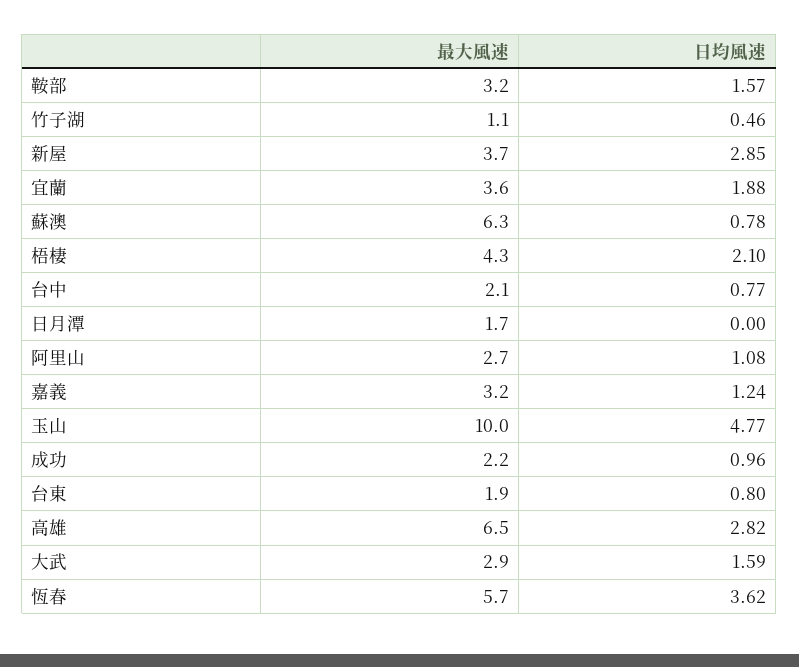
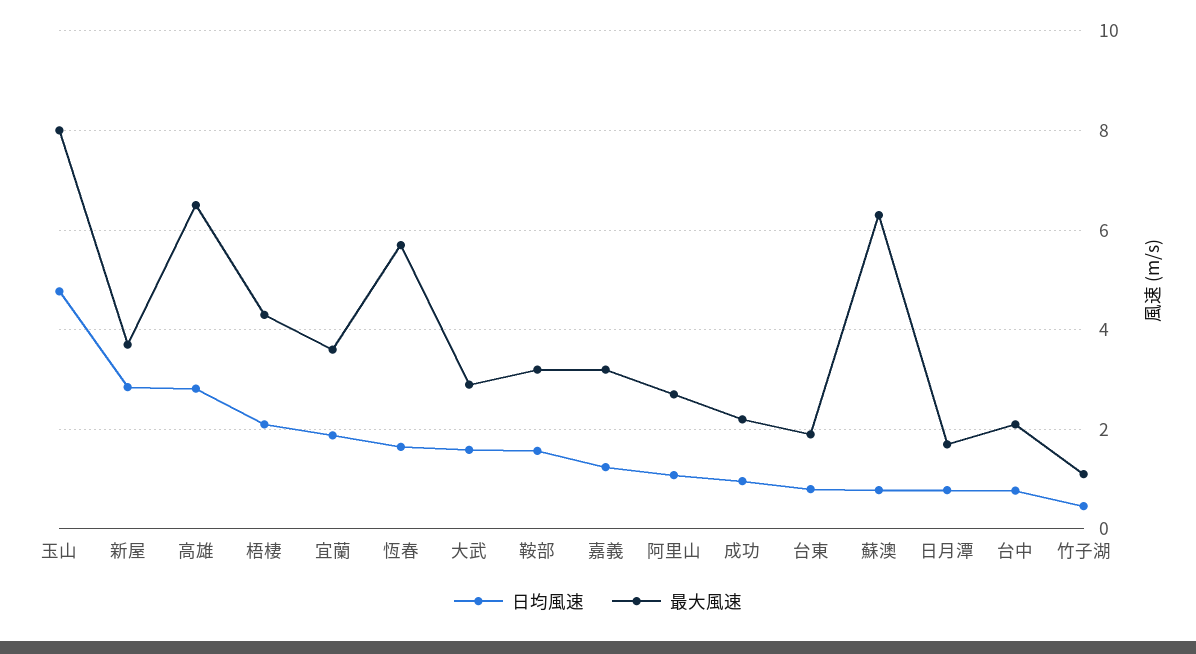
  {
    "最大風速": {
      "鞍部": 3.2,
      "竹子湖": 1.1,
      "新屋": 3.7,
      "宜蘭": 3.6,
      "蘇澳": 6.3,
      "梧棲": 4.3,
      "台中": 2.1,
      "日月潭": 1.7,
      "阿里山": 2.7,
      "嘉義": 3.2,
-     "玉山": 10,
+     "玉山": 8,
      "成功": 2.2,
      "台東": 1.9,
      "高雄": 6.5,
      "大武": 2.9,
      "恆春": 5.7
    },
    "日均風速": {
      "鞍部": 1.57,
      "竹子湖": 0.46,
      "新屋": 2.85,
      "宜蘭": 1.88,
      "蘇澳": 0.78,
      "梧棲": 2.1,
      "台中": 0.77,
-     "日月潭": 0,
+     "日月潭": 0.8,
      "阿里山": 1.08,
      "嘉義": 1.24,
      "玉山": 4.77,
      "成功": 0.96,
      "台東": 0.8,
      "高雄": 2.82,
      "大武": 1.59,
-     "恆春": 3.62
+     "恆春": 1.6
    }
  }

